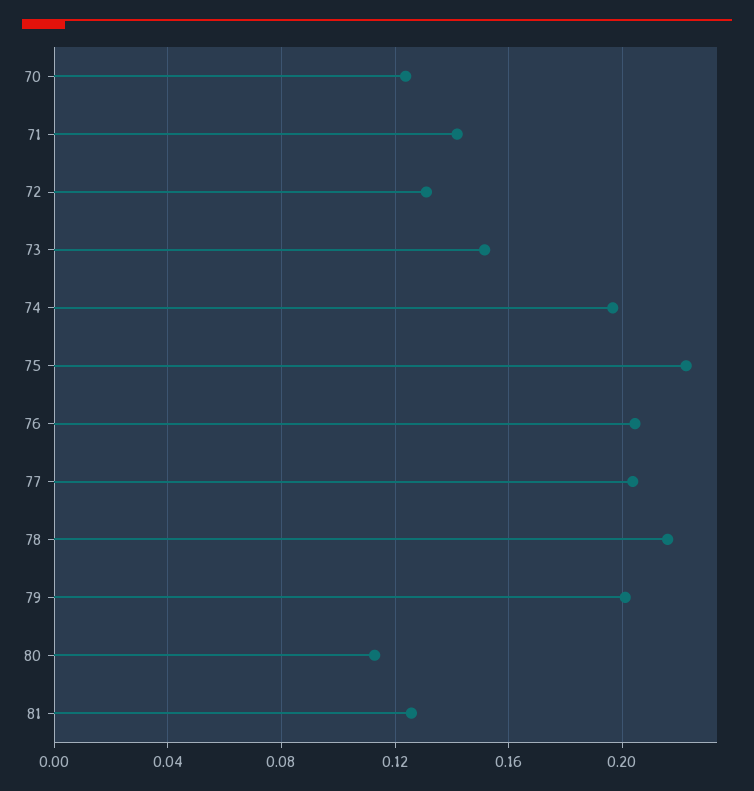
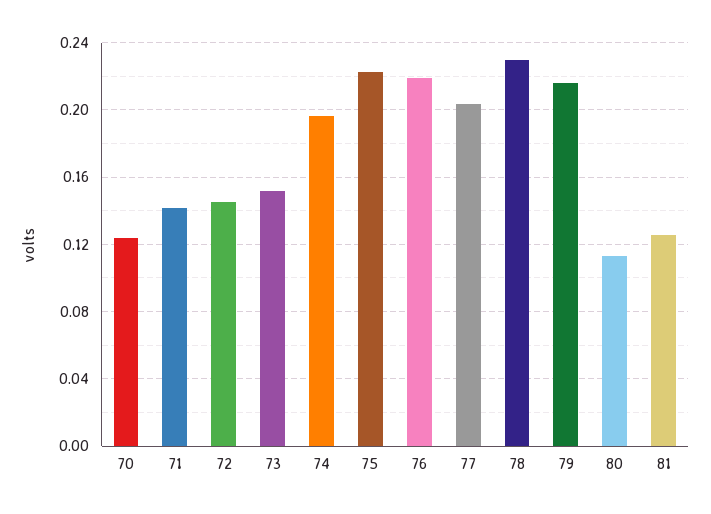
  {
    "70": 0.125,
    "71": 0.14,
-   "72": 0.13,
+   "72": 0.145,
    "73": 0.15,
    "74": 0.195,
    "75": 0.22,
-   "76": 0.205,
+   "76": 0.22,
    "77": 0.205,
-   "78": 0.215,
+   "78": 0.23,
-   "79": 0.2,
+   "79": 0.215,
    "80": 0.115,
    "81": 0.125
  }

